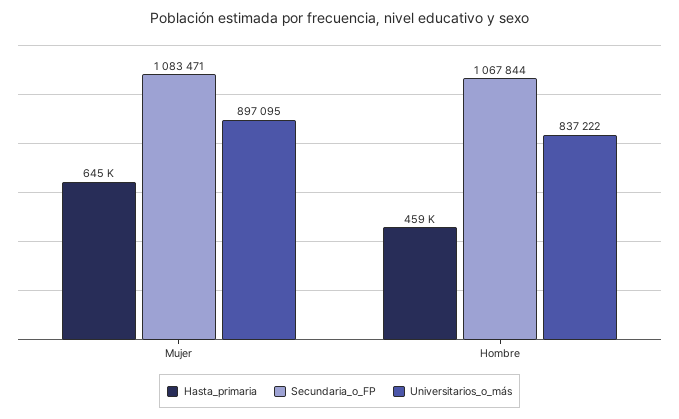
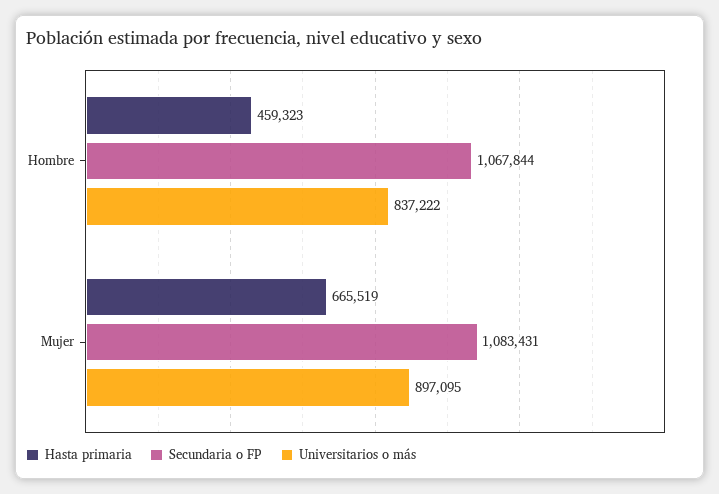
  {
    "Hasta_primaria": {
-     "Mujer": 645000,
+     "Mujer": 665519,
      "Hombre": 459323
    },
    "Secundaria_o_FP": {
-     "Mujer": 1083471,
+     "Mujer": 1083431,
      "Hombre": 1067844
    },
    "Universitarios_o_más": {
      "Mujer": 897095,
      "Hombre": 837222
    }
  }

